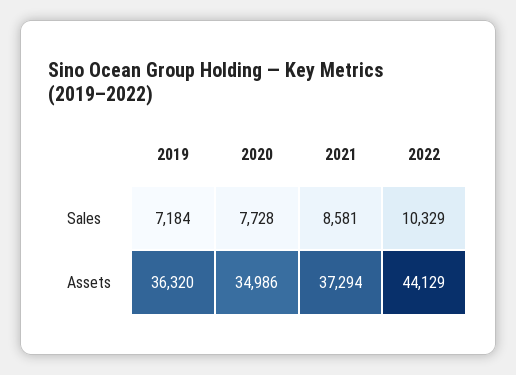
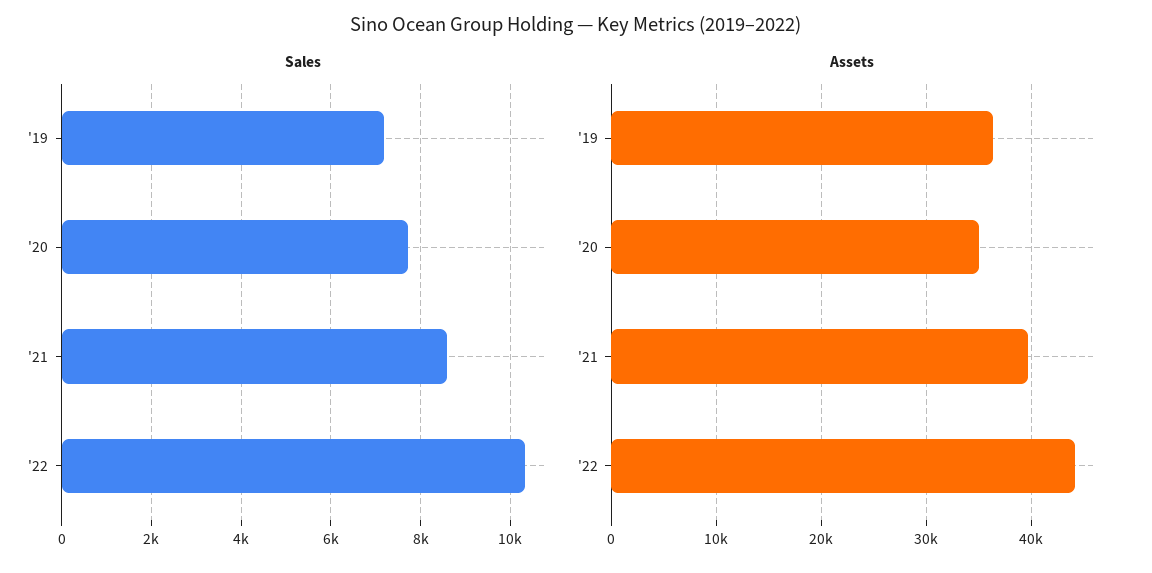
  {
    "Sales": {
      "2019": 7184,
      "2020": 7728,
      "2021": 8581,
      "2022": 10329
    },
    "Assets": {
      "2019": 36320,
      "2020": 34986,
-     "2021": 37294,
+     "2021": 40000,
      "2022": 44129
    }
  }

